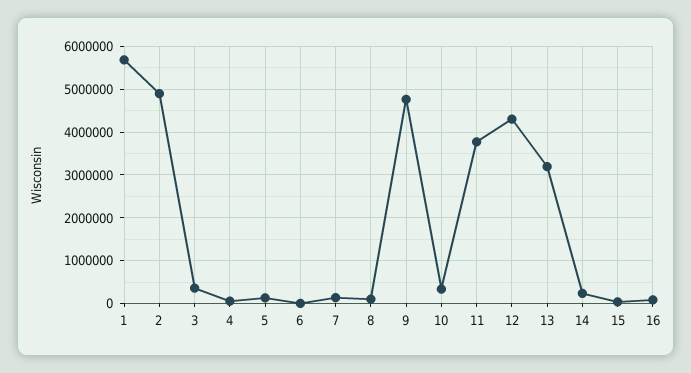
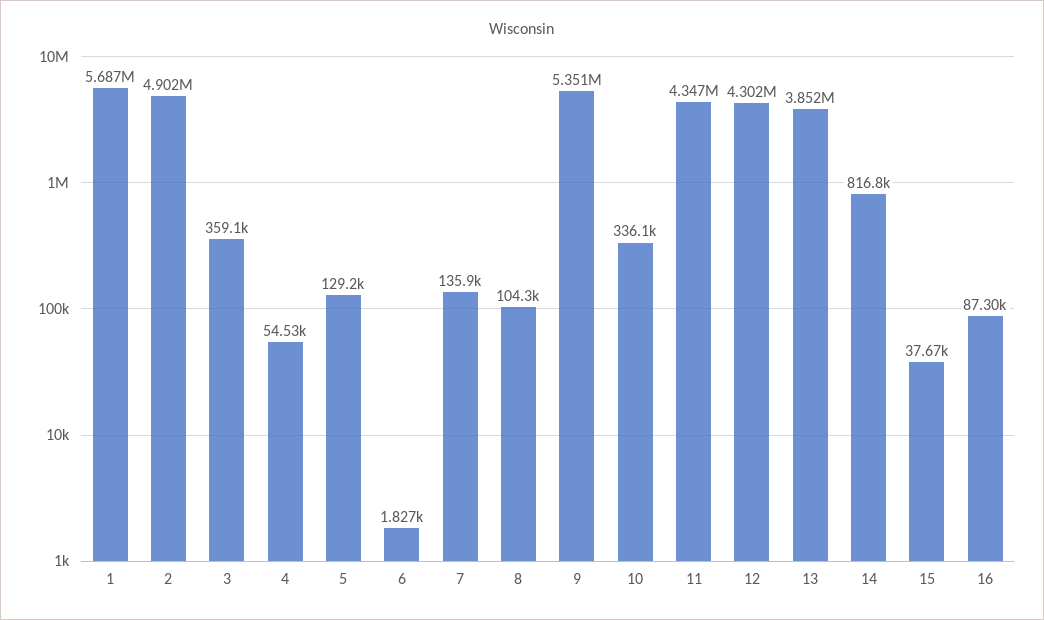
  {
    "1": 5687000,
    "2": 4902000,
    "3": 359100,
    "4": 54530,
    "5": 129200,
    "6": 1827,
    "7": 135900,
    "8": 104300,
-   "9": 4800000,
+   "9": 5351000,
    "10": 336100,
-   "11": 3800000,
+   "11": 4347000,
    "12": 4302000,
-   "13": 3200000,
+   "13": 3852000,
-   "14": 200000,
+   "14": 816800,
    "15": 37670,
    "16": 87300
  }

